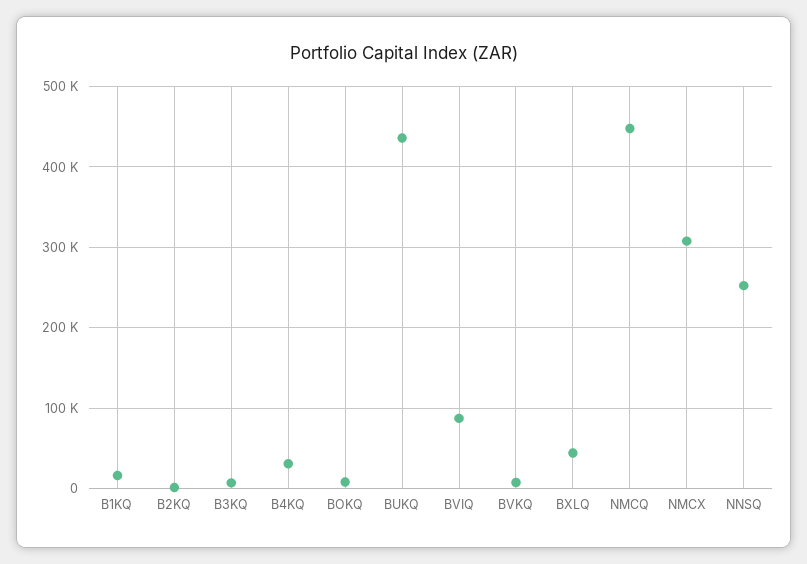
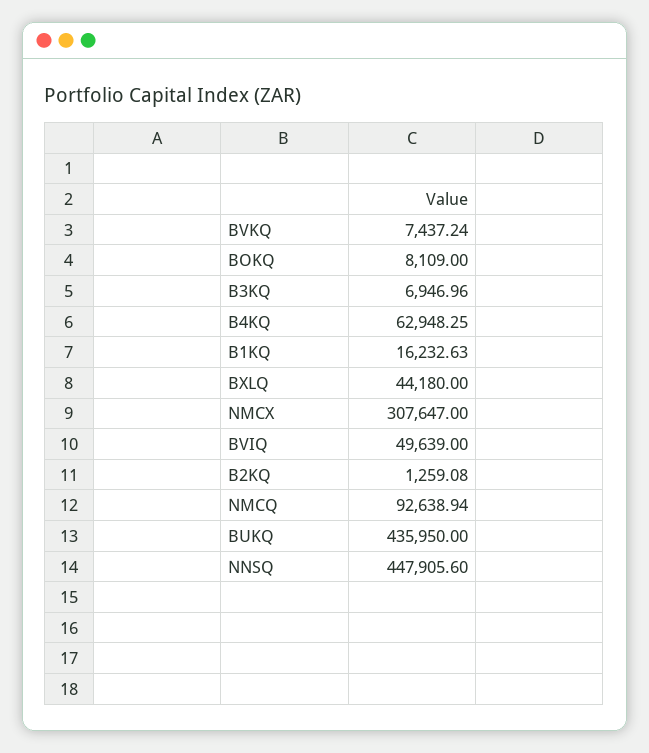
  {
    "B1KQ": 16232.63,
    "B2KQ": 1259.08,
    "B3KQ": 6946.96,
-   "B4KQ": 30000,
+   "B4KQ": 62948.25,
    "BOKQ": 8109,
    "BUKQ": 435950,
-   "BVIQ": 90000,
+   "BVIQ": 49639,
    "BVKQ": 7437.24,
    "BXLQ": 44180,
-   "NMCQ": 450000,
+   "NMCQ": 92638.94,
    "NMCX": 307647,
-   "NNSQ": 250000
+   "NNSQ": 447905.6
  }

